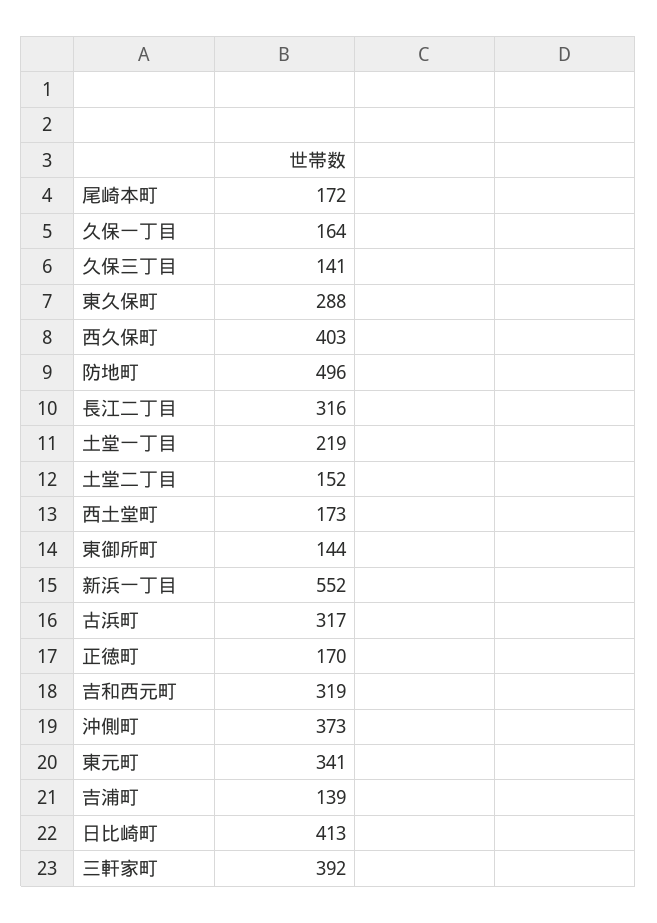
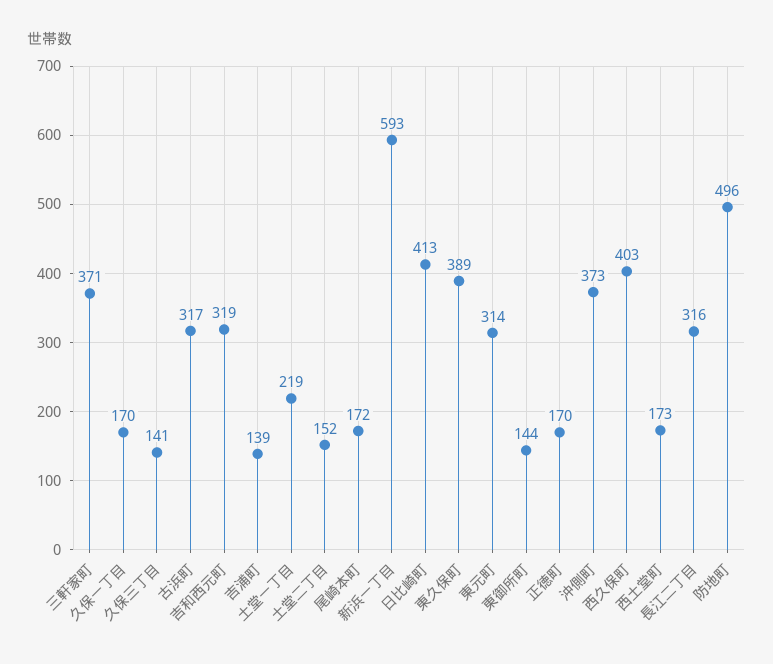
  {
    "尾崎本町": 172,
-   "久保一丁目": 164,
+   "久保一丁目": 170,
    "久保三丁目": 141,
-   "東久保町": 288,
+   "東久保町": 389,
    "西久保町": 403,
    "防地町": 496,
    "長江二丁目": 316,
    "土堂一丁目": 219,
    "土堂二丁目": 152,
    "西土堂町": 173,
    "東御所町": 144,
-   "新浜一丁目": 552,
+   "新浜一丁目": 593,
    "古浜町": 317,
    "正徳町": 170,
    "吉和西元町": 319,
    "沖側町": 373,
-   "東元町": 341,
+   "東元町": 314,
    "吉浦町": 139,
    "日比崎町": 413,
-   "三軒家町": 392
+   "三軒家町": 371
  }

